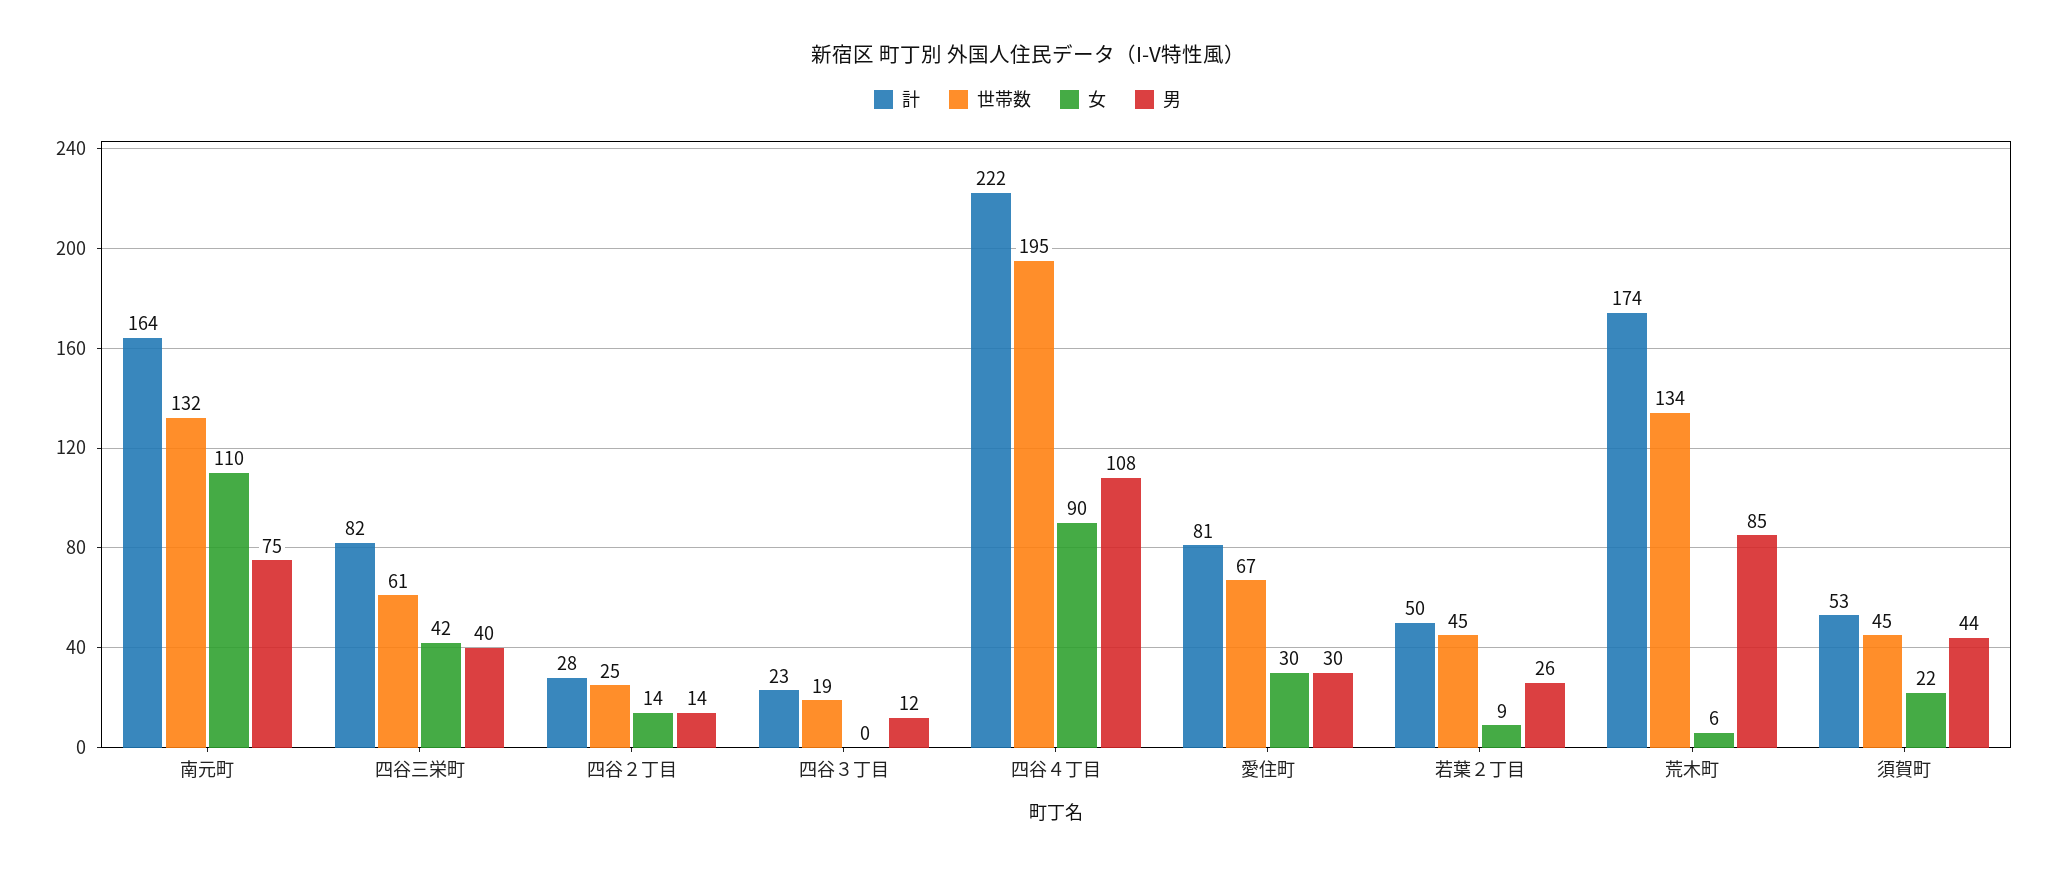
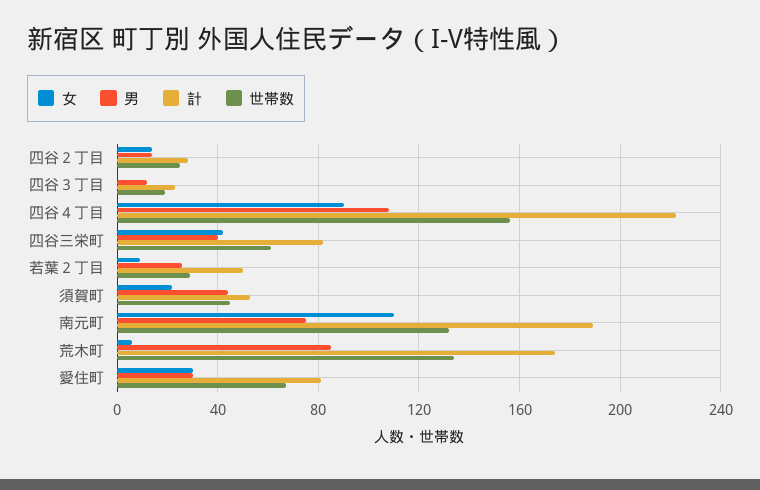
  {
    "計": {
-     "南元町": 164,
+     "南元町": 190,
      "四谷三栄町": 82,
      "四谷２丁目": 28,
      "四谷３丁目": 23,
      "四谷４丁目": 222,
      "愛住町": 81,
      "若葉２丁目": 50,
      "荒木町": 174,
      "須賀町": 53
    },
    "世帯数": {
      "南元町": 132,
      "四谷三栄町": 61,
      "四谷２丁目": 25,
      "四谷３丁目": 19,
-     "四谷４丁目": 195,
+     "四谷４丁目": 155,
      "愛住町": 67,
-     "若葉２丁目": 45,
+     "若葉２丁目": 30,
      "荒木町": 134,
      "須賀町": 45
    },
    "女": {
      "南元町": 110,
      "四谷三栄町": 42,
      "四谷２丁目": 14,
      "四谷３丁目": 0,
      "四谷４丁目": 90,
      "愛住町": 30,
      "若葉２丁目": 9,
      "荒木町": 6,
      "須賀町": 22
    },
    "男": {
      "南元町": 75,
      "四谷三栄町": 40,
      "四谷２丁目": 14,
      "四谷３丁目": 12,
      "四谷４丁目": 108,
      "愛住町": 30,
      "若葉２丁目": 26,
      "荒木町": 85,
      "須賀町": 44
    }
  }

